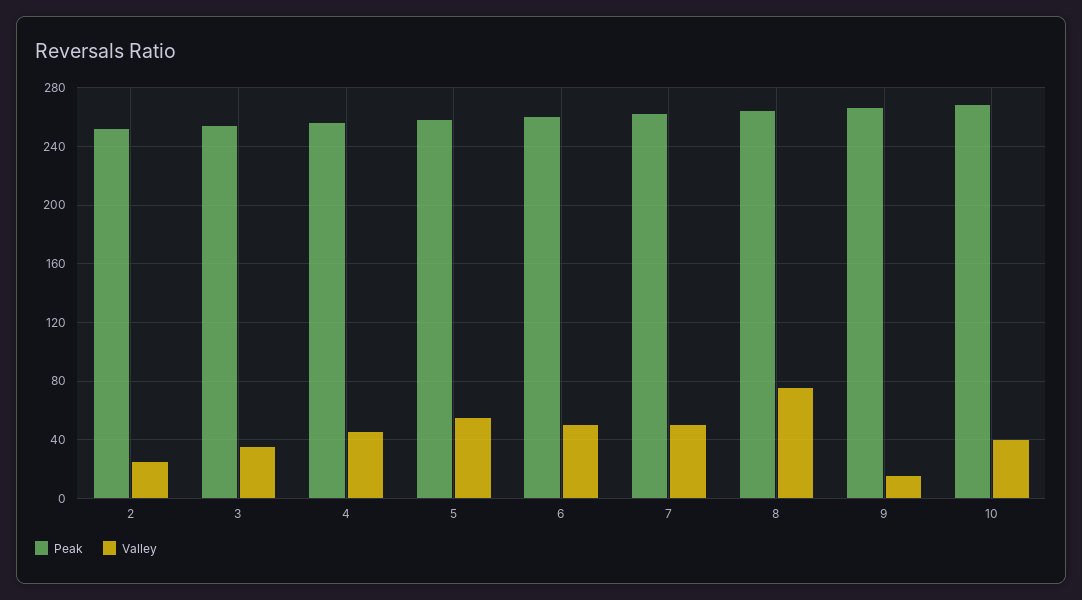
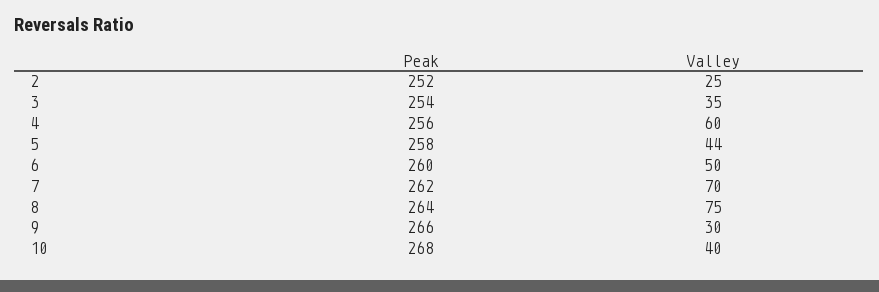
  {
    "Peak": {
      "2": 252,
      "3": 254,
      "4": 256,
      "5": 258,
      "6": 260,
      "7": 262,
      "8": 264,
      "9": 266,
      "10": 268
    },
    "Valley": {
      "2": 25,
      "3": 35,
-     "4": 45,
+     "4": 60,
-     "5": 55,
+     "5": 44,
      "6": 50,
-     "7": 50,
+     "7": 70,
      "8": 75,
-     "9": 15,
+     "9": 30,
      "10": 40
    }
  }

